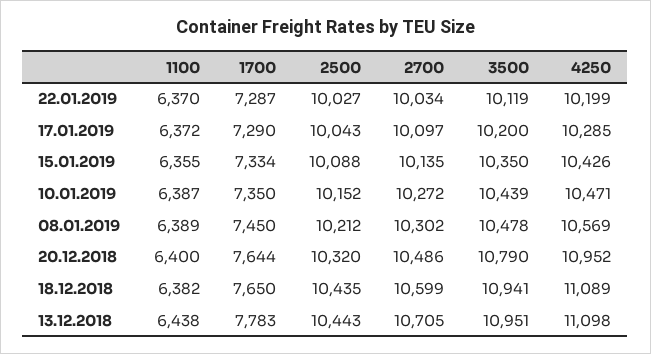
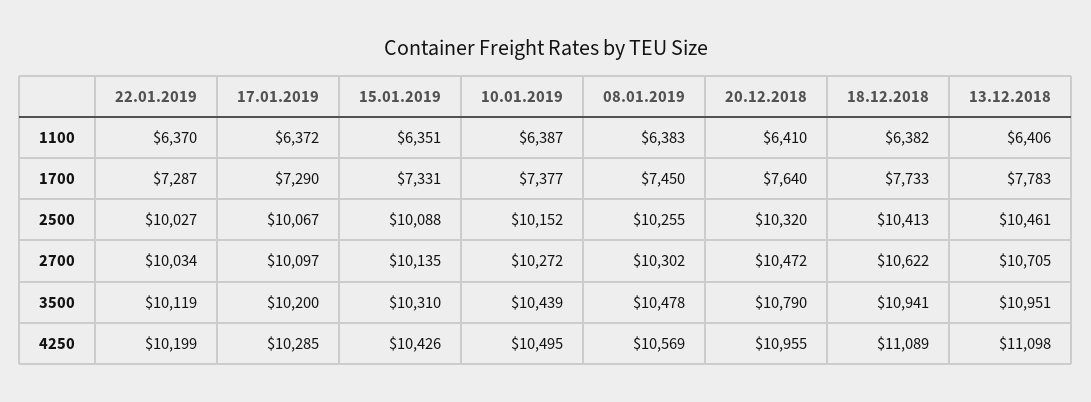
  {
    "1100": {
      "22.01.2019": 6370,
      "17.01.2019": 6372,
-     "15.01.2019": 6355,
+     "15.01.2019": 6351,
      "10.01.2019": 6387,
-     "08.01.2019": 6389,
+     "08.01.2019": 6383,
-     "20.12.2018": 6400,
+     "20.12.2018": 6410,
      "18.12.2018": 6382,
-     "13.12.2018": 6438
+     "13.12.2018": 6406
    },
    "1700": {
      "22.01.2019": 7287,
      "17.01.2019": 7290,
-     "15.01.2019": 7334,
+     "15.01.2019": 7331,
-     "10.01.2019": 7350,
+     "10.01.2019": 7377,
      "08.01.2019": 7450,
-     "20.12.2018": 7644,
+     "20.12.2018": 7640,
-     "18.12.2018": 7650,
+     "18.12.2018": 7733,
      "13.12.2018": 7783
    },
    "2500": {
      "22.01.2019": 10027,
-     "17.01.2019": 10043,
+     "17.01.2019": 10067,
      "15.01.2019": 10088,
      "10.01.2019": 10152,
-     "08.01.2019": 10212,
+     "08.01.2019": 10255,
      "20.12.2018": 10320,
-     "18.12.2018": 10435,
+     "18.12.2018": 10413,
-     "13.12.2018": 10443
+     "13.12.2018": 10461
    },
    "2700": {
      "22.01.2019": 10034,
      "17.01.2019": 10097,
      "15.01.2019": 10135,
      "10.01.2019": 10272,
      "08.01.2019": 10302,
-     "20.12.2018": 10486,
+     "20.12.2018": 10472,
-     "18.12.2018": 10599,
+     "18.12.2018": 10622,
      "13.12.2018": 10705
    },
    "3500": {
      "22.01.2019": 10119,
      "17.01.2019": 10200,
-     "15.01.2019": 10350,
+     "15.01.2019": 10310,
      "10.01.2019": 10439,
      "08.01.2019": 10478,
      "20.12.2018": 10790,
      "18.12.2018": 10941,
      "13.12.2018": 10951
    },
    "4250": {
      "22.01.2019": 10199,
      "17.01.2019": 10285,
      "15.01.2019": 10426,
-     "10.01.2019": 10471,
+     "10.01.2019": 10495,
      "08.01.2019": 10569,
-     "20.12.2018": 10952,
+     "20.12.2018": 10955,
      "18.12.2018": 11089,
      "13.12.2018": 11098
    }
  }

